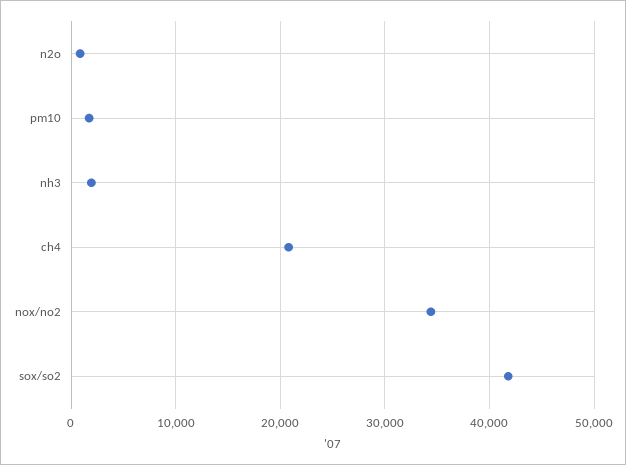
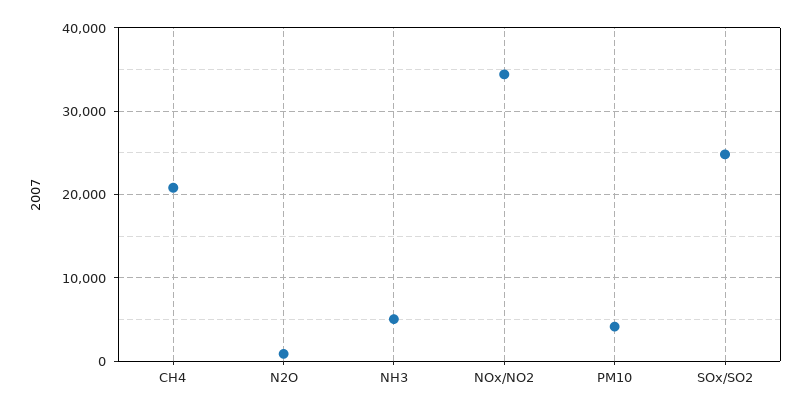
  {
    "n2o": 1000,
-   "pm10": 2000,
+   "pm10": 4000,
-   "nh3": 2000,
+   "nh3": 5000,
    "ch4": 21000,
    "nox/no2": 34000,
-   "sox/so2": 42000
+   "sox/so2": 25000
  }

